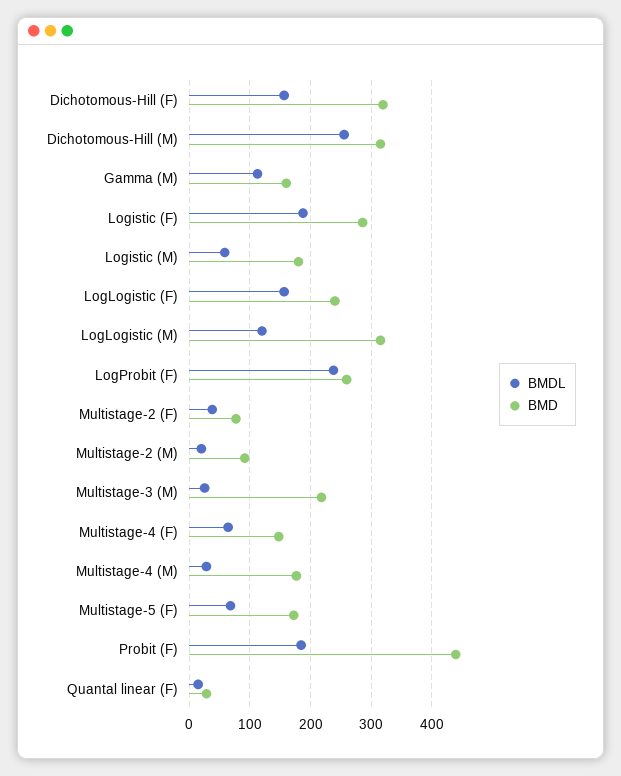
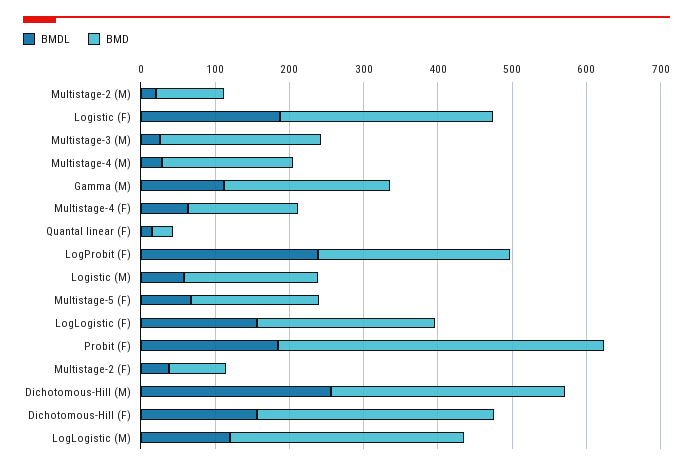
  {
    "BMDL": {
      "Dichotomous-Hill (F)": 160,
      "Dichotomous-Hill (M)": 260,
      "Gamma (M)": 110,
      "Logistic (F)": 190,
      "Logistic (M)": 60,
      "LogLogistic (F)": 160,
      "LogLogistic (M)": 120,
      "LogProbit (F)": 240,
      "Multistage-2 (F)": 40,
      "Multistage-2 (M)": 20,
      "Multistage-3 (M)": 30,
      "Multistage-4 (F)": 60,
      "Multistage-4 (M)": 30,
      "Multistage-5 (F)": 70,
      "Probit (F)": 180,
      "Quantal linear (F)": 10
    },
    "BMD": {
      "Dichotomous-Hill (F)": 320,
      "Dichotomous-Hill (M)": 320,
-     "Gamma (M)": 160,
+     "Gamma (M)": 220,
      "Logistic (F)": 290,
      "Logistic (M)": 180,
      "LogLogistic (F)": 240,
      "LogLogistic (M)": 320,
      "LogProbit (F)": 260,
      "Multistage-2 (F)": 80,
      "Multistage-2 (M)": 90,
      "Multistage-3 (M)": 220,
      "Multistage-4 (F)": 150,
      "Multistage-4 (M)": 180,
      "Multistage-5 (F)": 170,
      "Probit (F)": 440,
      "Quantal linear (F)": 30
    }
  }

